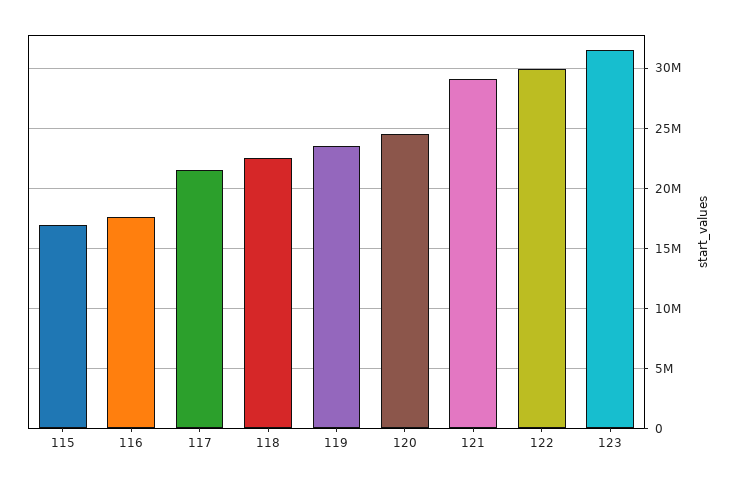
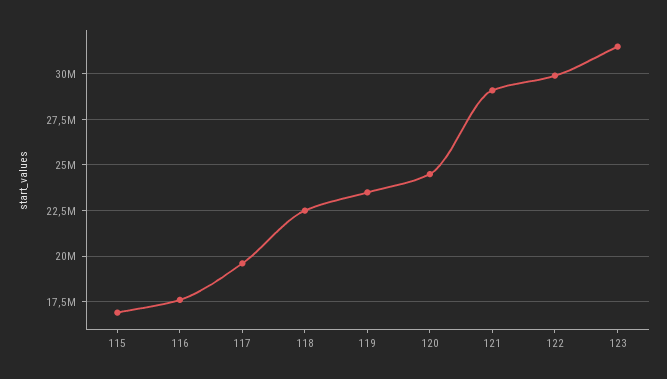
  {
    "115": 17000000,
    "116": 17500000,
-   "117": 21500000,
+   "117": 19500000,
    "118": 22500000,
    "119": 23500000,
    "120": 24500000,
    "121": 29000000,
    "122": 30000000,
    "123": 31500000
  }

